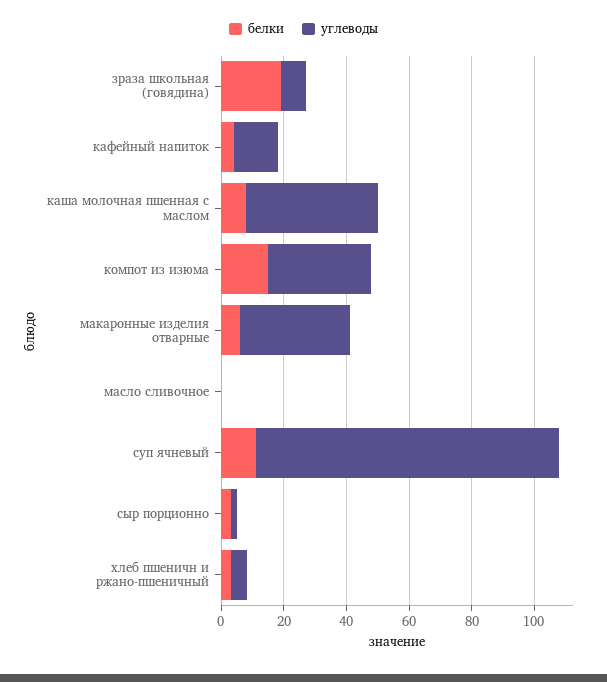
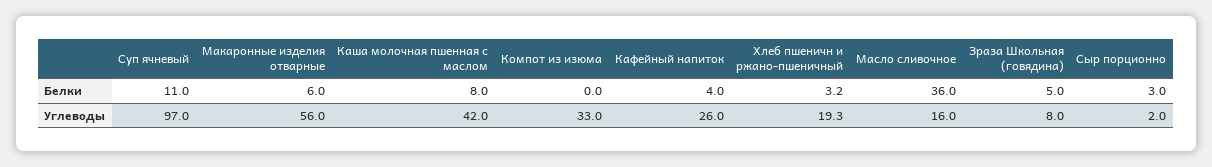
  {
    "белки": {
-     "зраза школьная (говядина)": 20,
+     "зраза школьная (говядина)": 5,
      "кафейный напиток": 4,
      "каша молочная пшенная с маслом": 8,
-     "компот из изюма": 15,
+     "компот из изюма": 0,
      "макаронные изделия отварные": 6,
-     "масло сливочное": 0,
+     "масло сливочное": 36,
      "суп ячневый": 11,
      "сыр порционно": 3,
      "хлеб пшеничн и ржано-пшеничный": 3.2
    },
    "углеводы": {
      "зраза школьная (говядина)": 8,
-     "кафейный напиток": 15,
+     "кафейный напиток": 26,
      "каша молочная пшенная с маслом": 42,
      "компот из изюма": 33,
-     "макаронные изделия отварные": 35,
+     "макаронные изделия отварные": 56,
-     "масло сливочное": 0,
+     "масло сливочное": 16,
      "суп ячневый": 97,
      "сыр порционно": 2,
-     "хлеб пшеничн и ржано-пшеничный": 5
+     "хлеб пшеничн и ржано-пшеничный": 19.3
    }
  }

